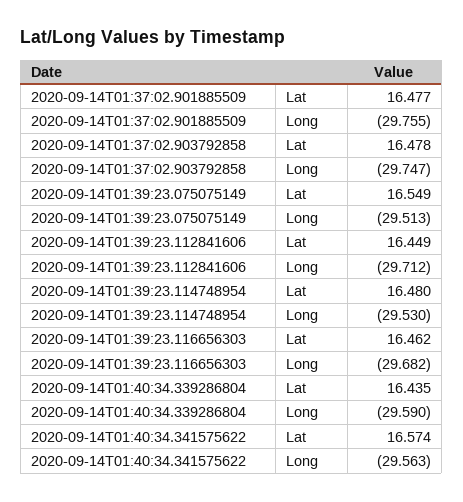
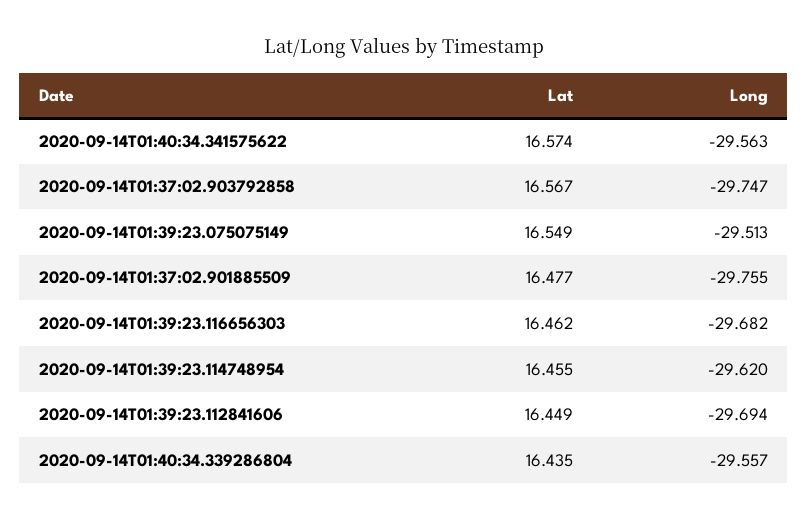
  {
    "2020-09-14T01:37:02.901885509": {
      "Lat": 16.477,
      "Long": -29.755
    },
    "2020-09-14T01:37:02.903792858": {
-     "Lat": 16.478,
+     "Lat": 16.567,
      "Long": -29.747
    },
    "2020-09-14T01:39:23.075075149": {
      "Lat": 16.549,
      "Long": -29.513
    },
    "2020-09-14T01:39:23.112841606": {
      "Lat": 16.449,
-     "Long": -29.712
+     "Long": -29.694
    },
    "2020-09-14T01:39:23.114748954": {
-     "Lat": 16.48,
+     "Lat": 16.455,
-     "Long": -29.53
+     "Long": -29.62
    },
    "2020-09-14T01:39:23.116656303": {
      "Lat": 16.462,
      "Long": -29.682
    },
    "2020-09-14T01:40:34.339286804": {
      "Lat": 16.435,
-     "Long": -29.59
+     "Long": -29.557
    },
    "2020-09-14T01:40:34.341575622": {
      "Lat": 16.574,
      "Long": -29.563
    }
  }

